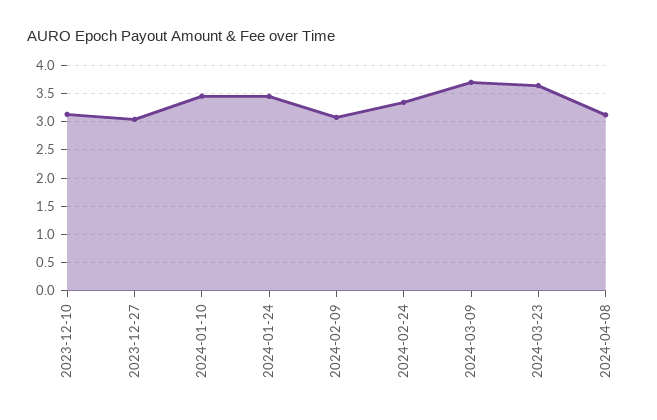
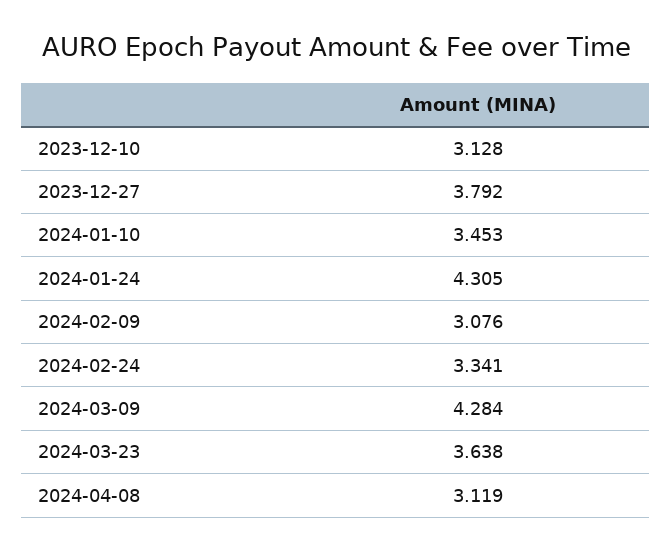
  {
    "2023-12-10": 3.128,
-   "2023-12-27": 3,
+   "2023-12-27": 3.792,
    "2024-01-10": 3.453,
-   "2024-01-24": 3.5,
+   "2024-01-24": 4.305,
    "2024-02-09": 3.076,
    "2024-02-24": 3.341,
-   "2024-03-09": 3.75,
+   "2024-03-09": 4.284,
    "2024-03-23": 3.638,
    "2024-04-08": 3.119
  }

